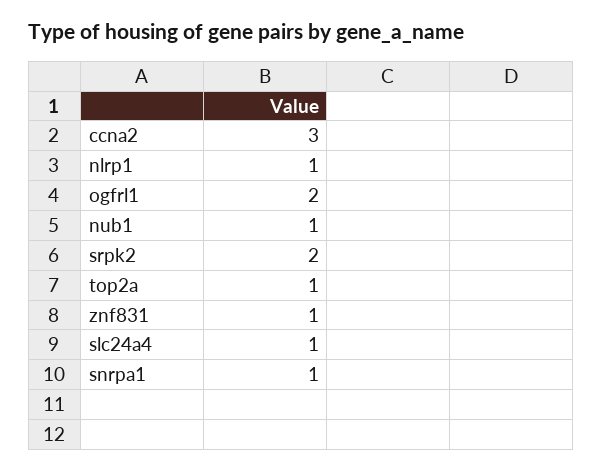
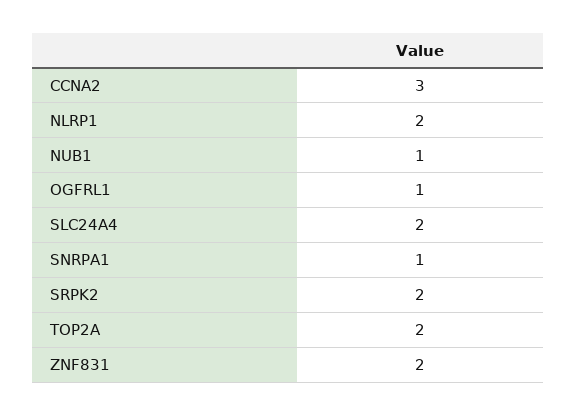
  {
    "ccna2": 3,
-   "nlrp1": 1,
+   "nlrp1": 2,
-   "ogfrl1": 2,
+   "ogfrl1": 1,
    "nub1": 1,
    "srpk2": 2,
-   "top2a": 1,
+   "top2a": 2,
-   "znf831": 1,
+   "znf831": 2,
-   "slc24a4": 1,
+   "slc24a4": 2,
    "snrpa1": 1
  }

